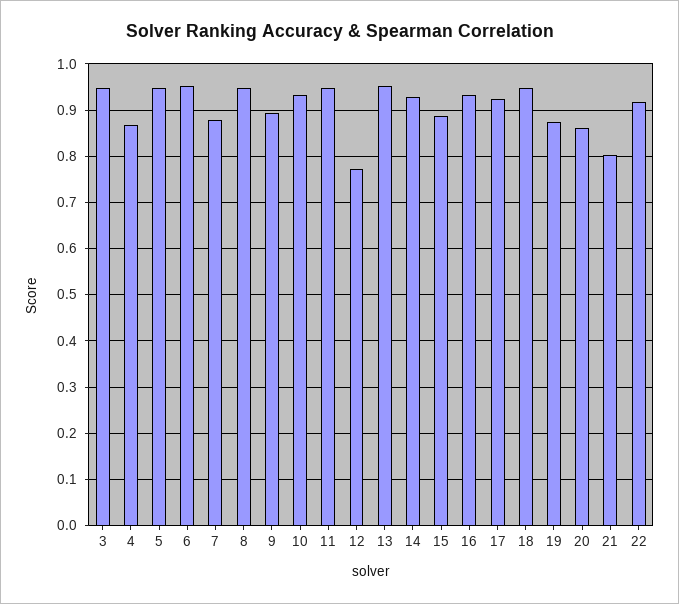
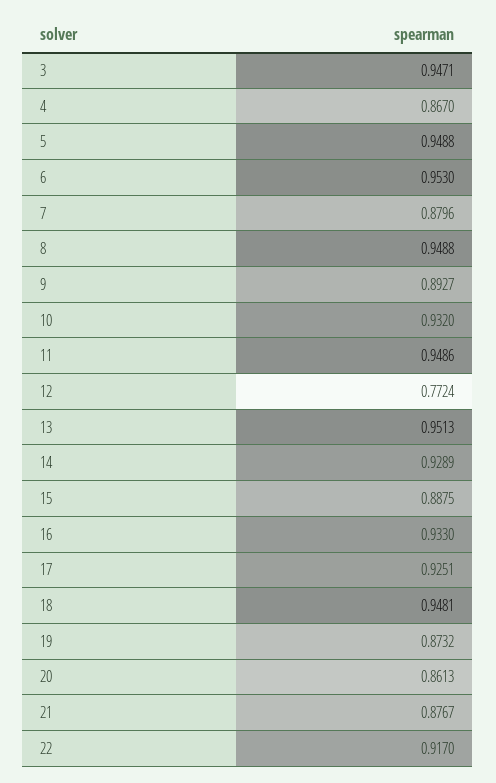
  {
    "3": 0.9471,
    "4": 0.867,
    "5": 0.9488,
    "6": 0.953,
    "7": 0.8796,
    "8": 0.9488,
    "9": 0.8927,
    "10": 0.932,
    "11": 0.9486,
    "12": 0.7724,
    "13": 0.9513,
    "14": 0.9289,
    "15": 0.8875,
    "16": 0.933,
    "17": 0.9251,
    "18": 0.9481,
    "19": 0.8732,
    "20": 0.8613,
-   "21": 0.8,
+   "21": 0.8767,
    "22": 0.917
  }

